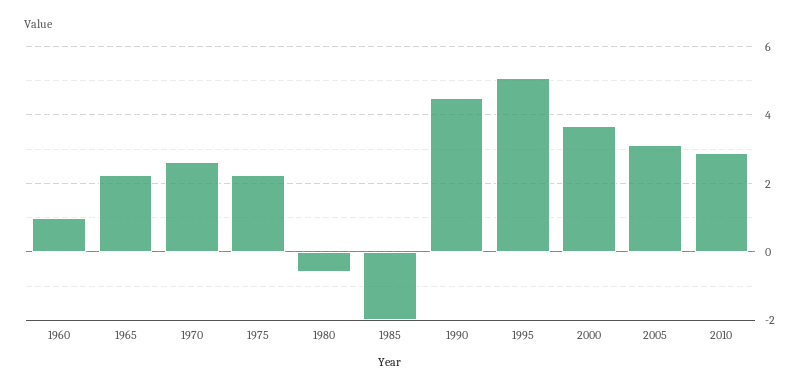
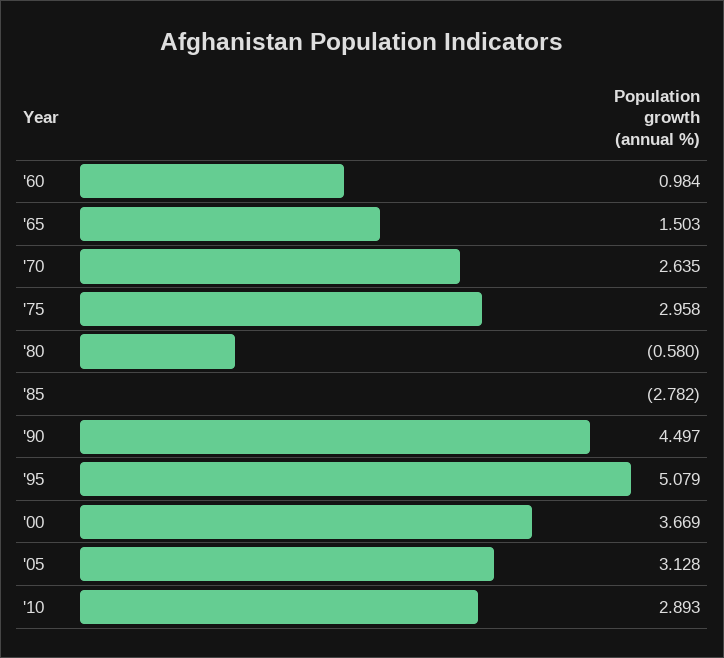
  {
    "1960": 0.984,
-   "1965": 2.2,
+   "1965": 1.503,
    "1970": 2.635,
-   "1975": 2.2,
+   "1975": 2.958,
    "1980": -0.58,
-   "1985": -2,
+   "1985": -2.782,
    "1990": 4.497,
    "1995": 5.079,
    "2000": 3.669,
    "2005": 3.128,
    "2010": 2.893
  }

